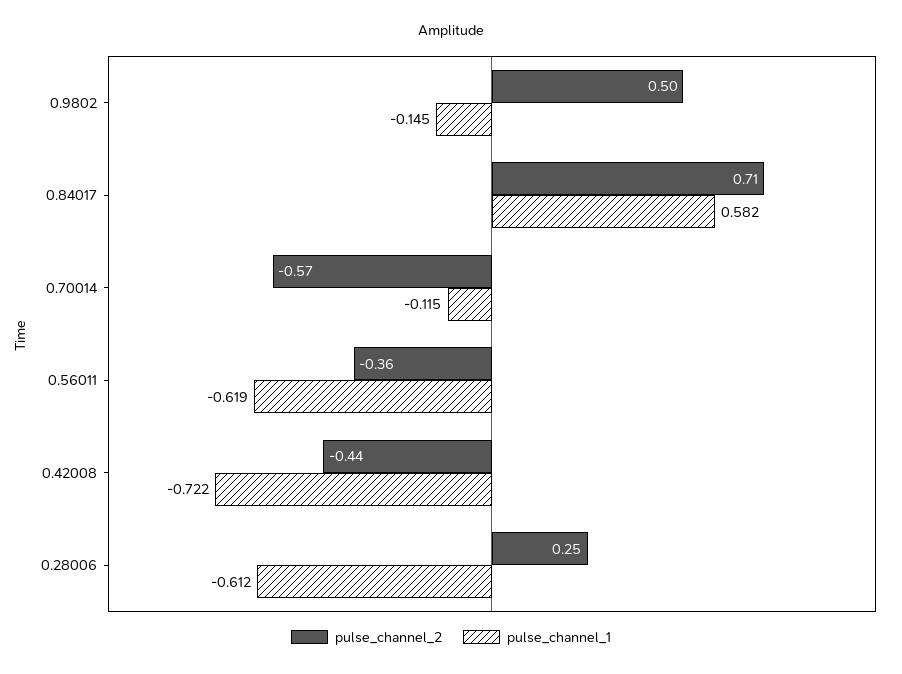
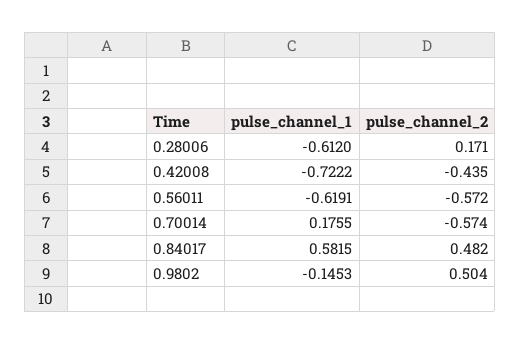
  {
    "pulse_channel_2": {
      "0.9802": 0.504,
-     "0.84017": 0.71,
+     "0.84017": 0.482,
      "0.70014": -0.574,
-     "0.56011": -0.36,
+     "0.56011": -0.572,
      "0.42008": -0.435,
-     "0.28006": 0.25
+     "0.28006": 0.171
    },
    "pulse_channel_1": {
      "0.9802": -0.1453,
      "0.84017": 0.5815,
-     "0.70014": -0.115,
+     "0.70014": 0.1755,
      "0.56011": -0.6191,
      "0.42008": -0.7222,
      "0.28006": -0.612
    }
  }

